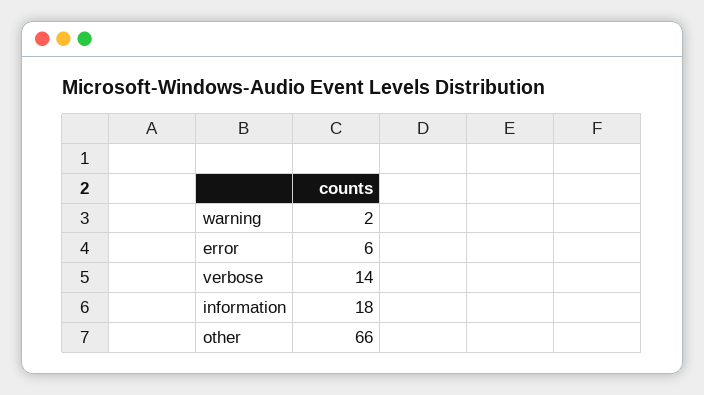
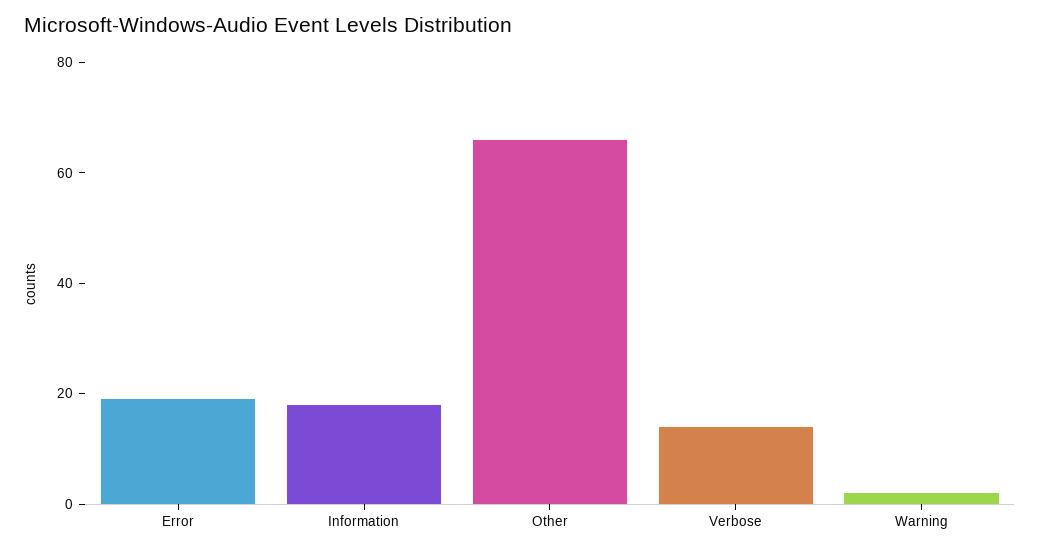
  {
    "warning": 2,
-   "error": 6,
+   "error": 20,
    "verbose": 14,
    "information": 18,
    "other": 66
  }

